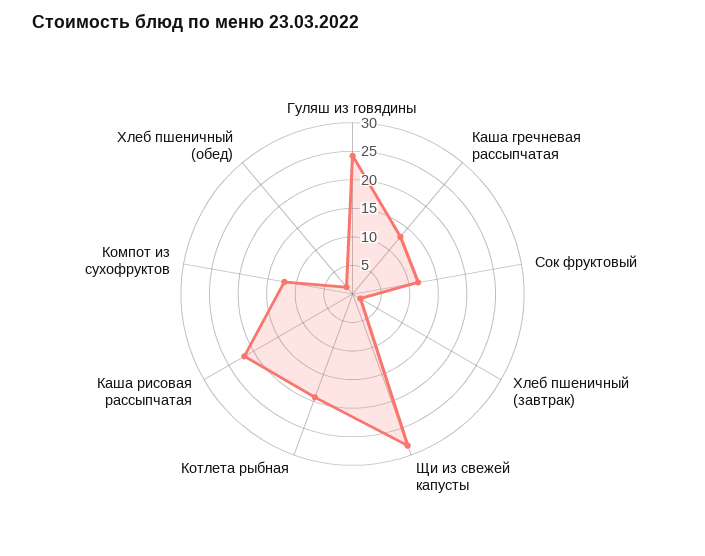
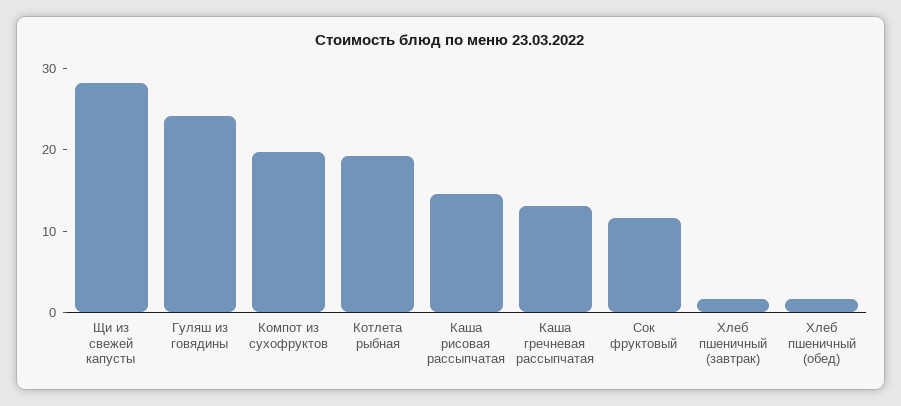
  {
    "Гуляш из говядины": 24,
    "Каша гречневая рассыпчатая": 14,
    "Сок фруктовый": 12,
    "Хлеб пшеничный (завтрак)": 2,
    "Щи из свежей капусты": 28,
    "Котлета рыбная": 20,
-   "Каша рисовая рассыпчатая": 22.5,
+   "Каша рисовая рассыпчатая": 14,
-   "Компот из сухофруктов": 12.5,
+   "Компот из сухофруктов": 20,
    "Хлеб пшеничный (обед)": 2
  }

